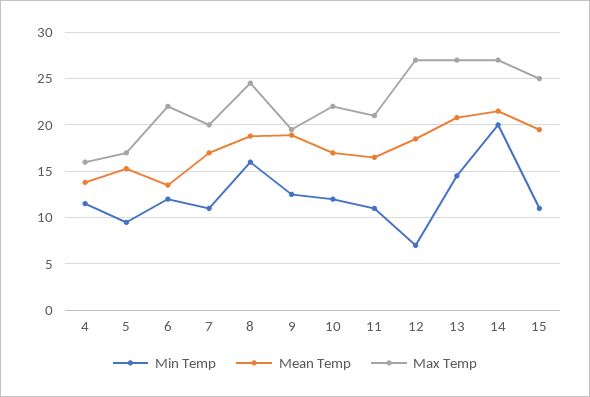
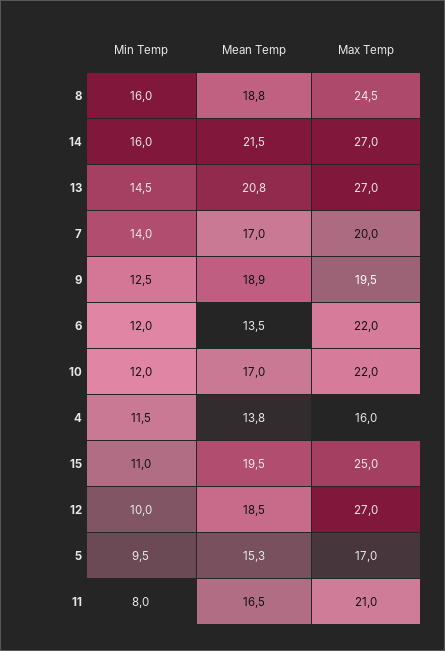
  {
    "Min Temp": {
      "4": 11.5,
      "5": 9.5,
      "6": 12,
-     "7": 11,
+     "7": 14,
      "8": 16,
      "9": 12.5,
      "10": 12,
-     "11": 11,
+     "11": 8,
-     "12": 7,
+     "12": 10,
      "13": 14.5,
-     "14": 20,
+     "14": 16,
      "15": 11
    },
    "Mean Temp": {
      "4": 13.8,
      "5": 15.3,
      "6": 13.5,
      "7": 17,
      "8": 18.8,
      "9": 18.9,
      "10": 17,
      "11": 16.5,
      "12": 18.5,
      "13": 20.8,
      "14": 21.5,
      "15": 19.5
    },
    "Max Temp": {
      "4": 16,
      "5": 17,
      "6": 22,
      "7": 20,
      "8": 24.5,
      "9": 19.5,
      "10": 22,
      "11": 21,
      "12": 27,
      "13": 27,
      "14": 27,
      "15": 25
    }
  }

